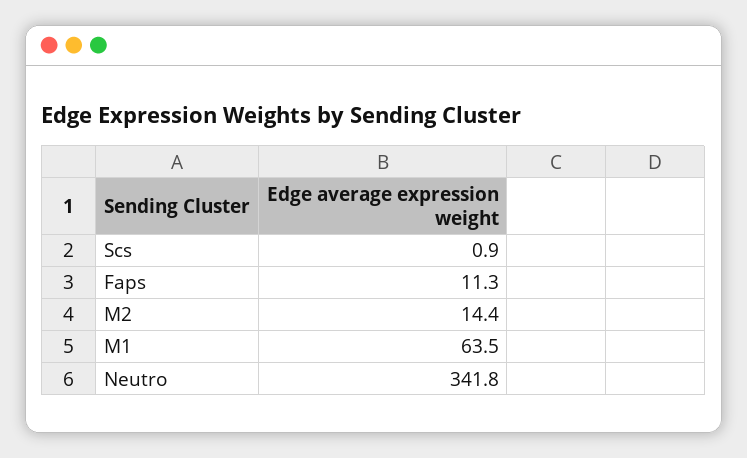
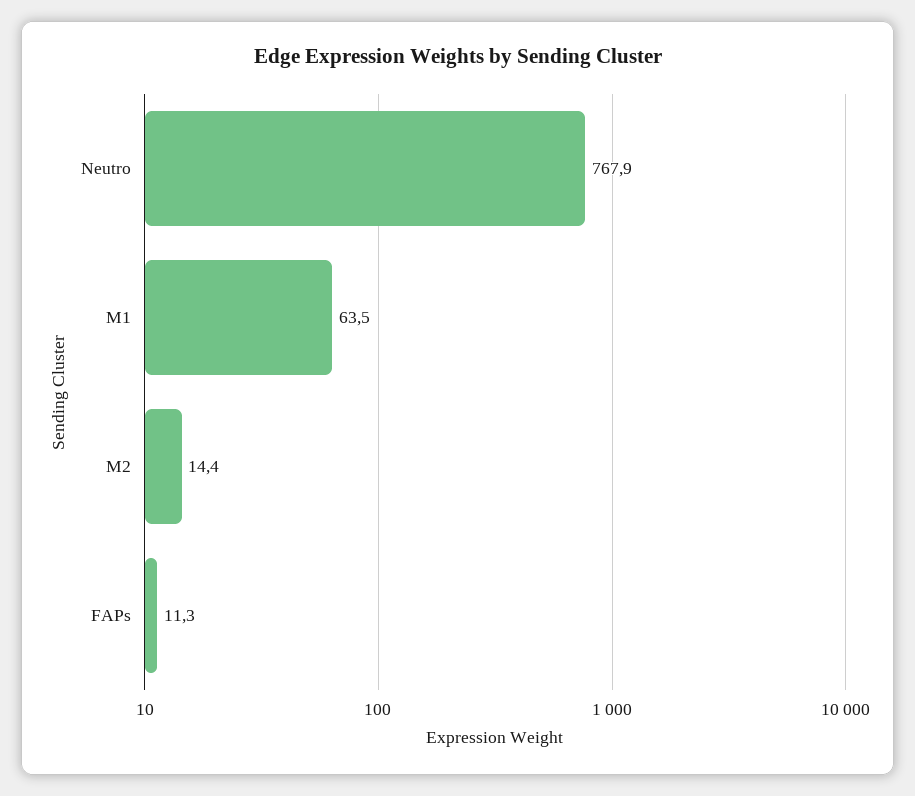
  {
-   "Scs": 0.9,
    "Faps": 11.3,
    "M2": 14.4,
    "M1": 63.5,
-   "Neutro": 341.8
+   "Neutro": 767.9
  }

